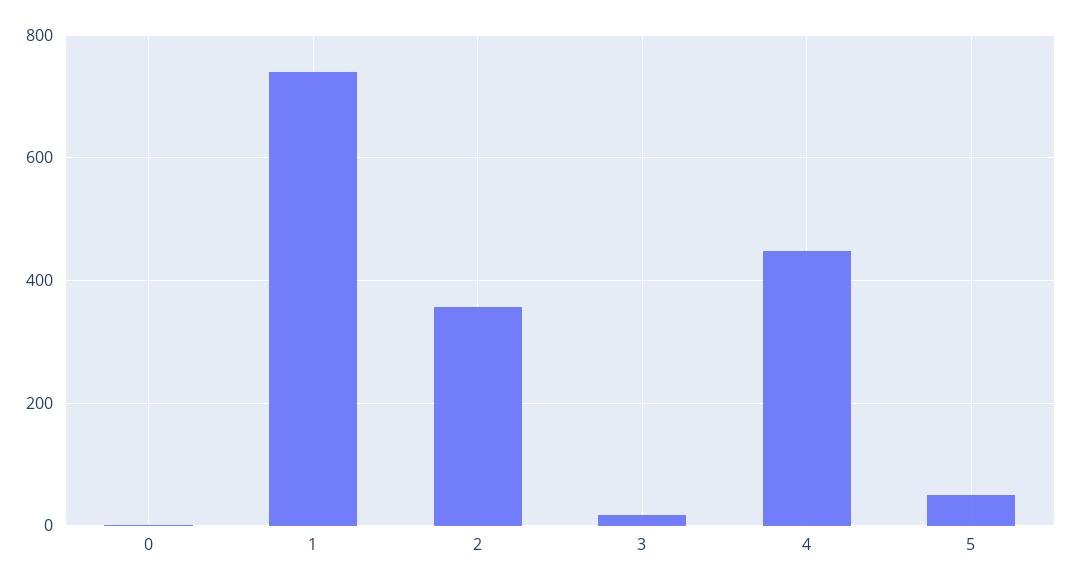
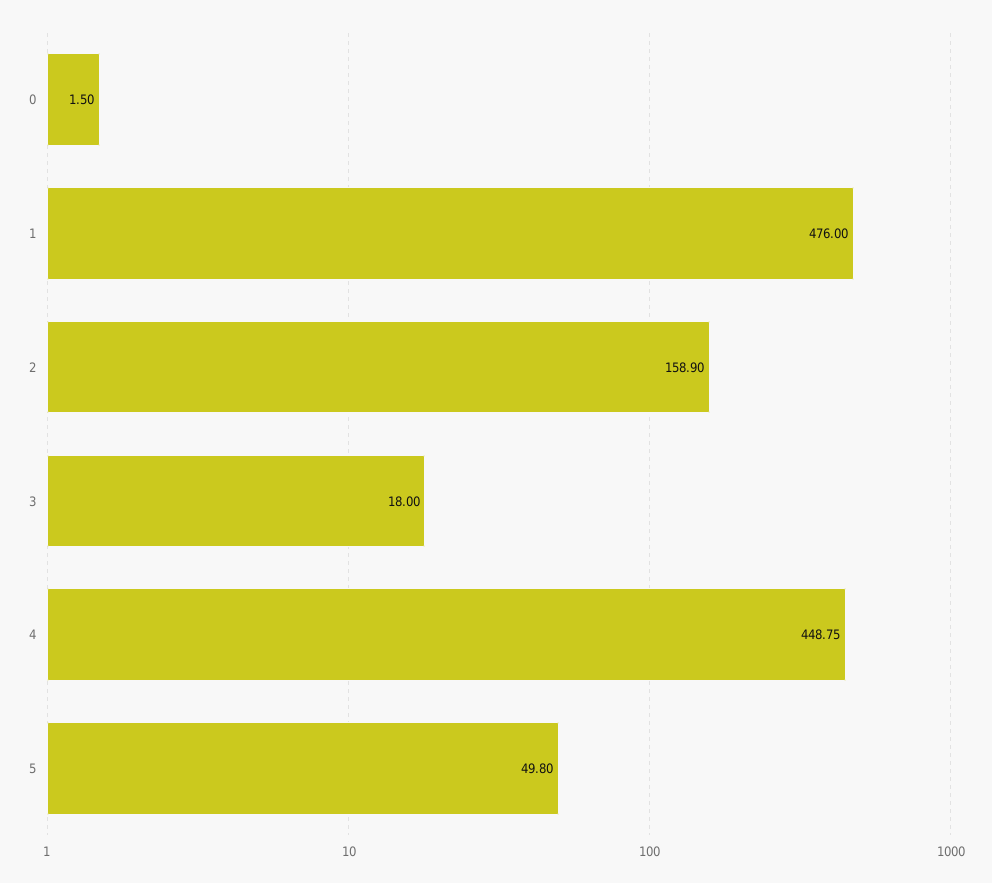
  {
    "0": 1.5,
-   "1": 740,
+   "1": 476,
-   "2": 360,
+   "2": 158.9,
    "3": 18,
    "4": 448.75,
    "5": 49.8
  }

